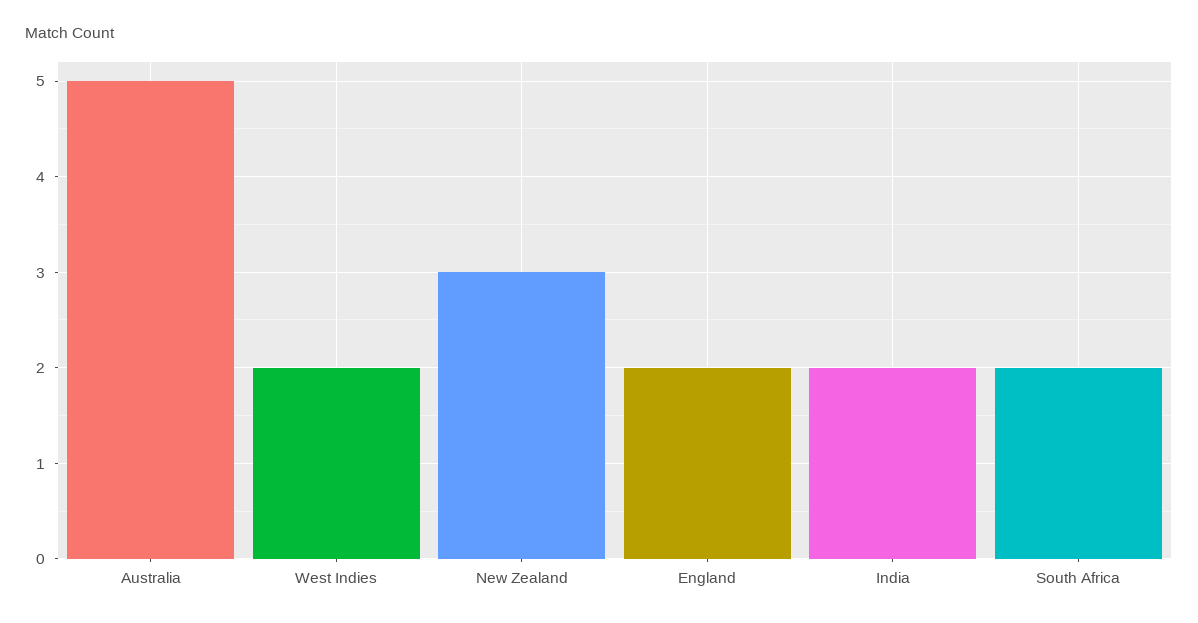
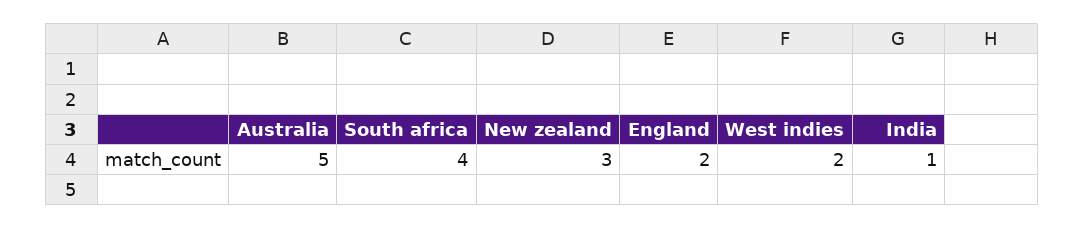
  {
    "Australia": 5,
    "West Indies": 2,
    "New Zealand": 3,
    "England": 2,
-   "India": 2,
+   "India": 1,
-   "South Africa": 2
+   "South Africa": 4
  }

